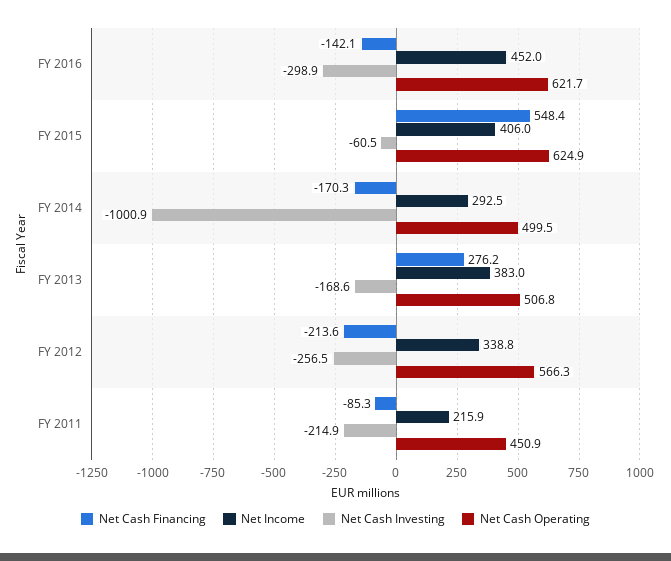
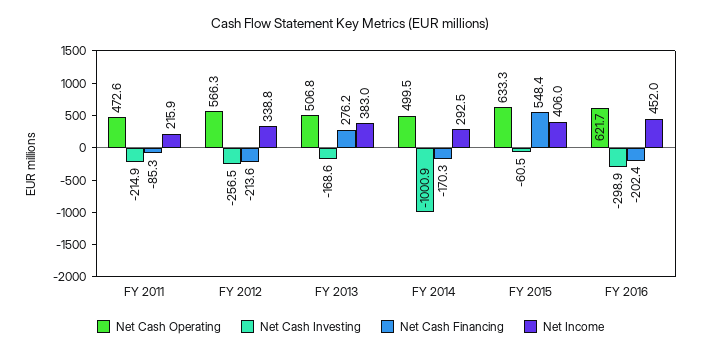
  {
    "Net Cash Financing": {
-     "FY 2016": -142.1,
+     "FY 2016": -202.4,
      "FY 2015": 548.4,
      "FY 2014": -170.3,
      "FY 2013": 276.2,
      "FY 2012": -213.6,
      "FY 2011": -85.3
    },
    "Net Income": {
      "FY 2016": 452,
      "FY 2015": 406,
      "FY 2014": 292.5,
      "FY 2013": 383,
      "FY 2012": 338.8,
      "FY 2011": 215.9
    },
    "Net Cash Investing": {
      "FY 2016": -298.9,
      "FY 2015": -60.5,
      "FY 2014": -1000.9,
      "FY 2013": -168.6,
      "FY 2012": -256.5,
      "FY 2011": -214.9
    },
    "Net Cash Operating": {
      "FY 2016": 621.7,
-     "FY 2015": 624.9,
+     "FY 2015": 633.3,
      "FY 2014": 499.5,
      "FY 2013": 506.8,
      "FY 2012": 566.3,
-     "FY 2011": 450.9
+     "FY 2011": 472.6
    }
  }

